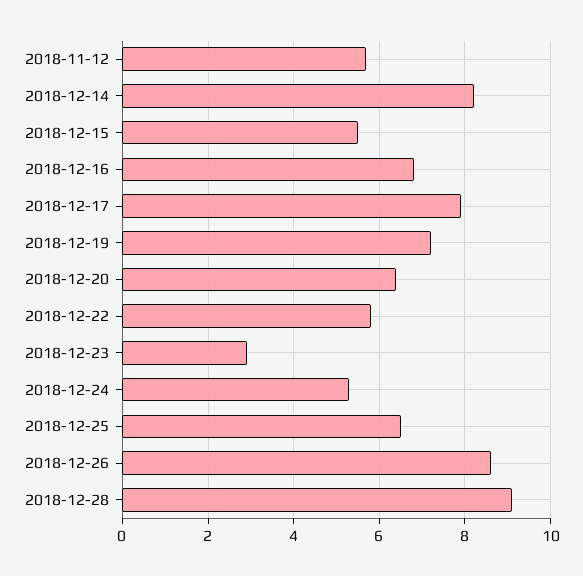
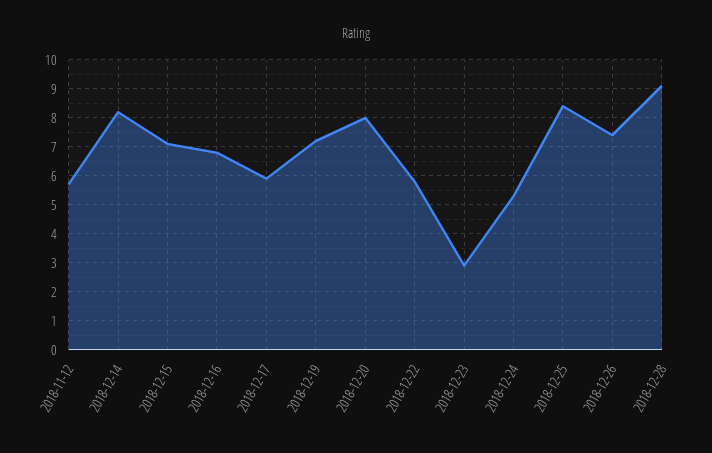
  {
    "2018-11-12": 5.5,
    "2018-12-14": 8,
-   "2018-12-15": 5.5,
+   "2018-12-15": 7,
    "2018-12-16": 7,
-   "2018-12-17": 8,
+   "2018-12-17": 6,
    "2018-12-19": 7,
-   "2018-12-20": 6.5,
+   "2018-12-20": 8,
    "2018-12-22": 6,
    "2018-12-23": 3,
    "2018-12-24": 5.5,
-   "2018-12-25": 6.5,
+   "2018-12-25": 8.5,
-   "2018-12-26": 8.5,
+   "2018-12-26": 7.5,
    "2018-12-28": 9
  }

